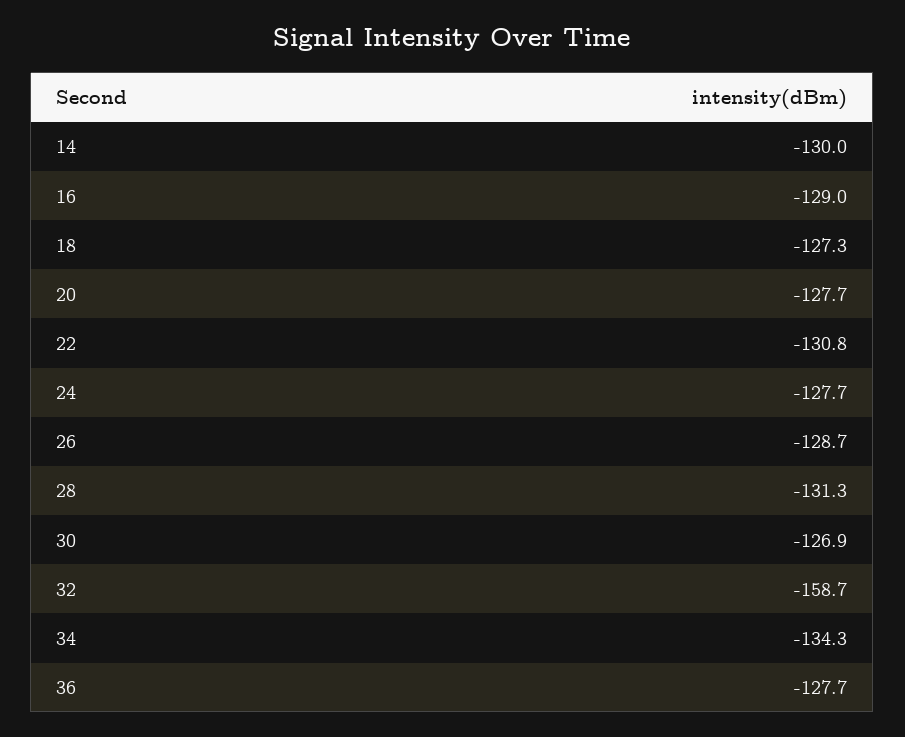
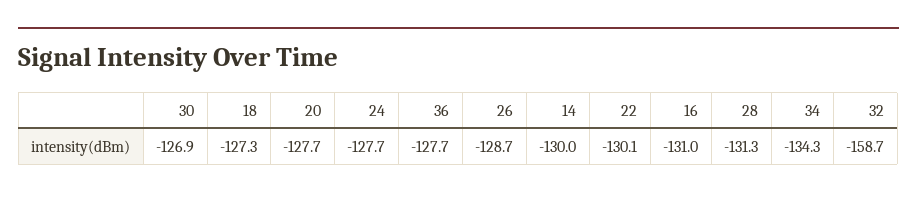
  {
    "14": -130,
-   "16": -129,
+   "16": -131,
    "18": -127.3,
    "20": -127.7,
-   "22": -130.8,
+   "22": -130.1,
    "24": -127.7,
    "26": -128.7,
    "28": -131.3,
    "30": -126.9,
    "32": -158.7,
    "34": -134.3,
    "36": -127.7
  }

